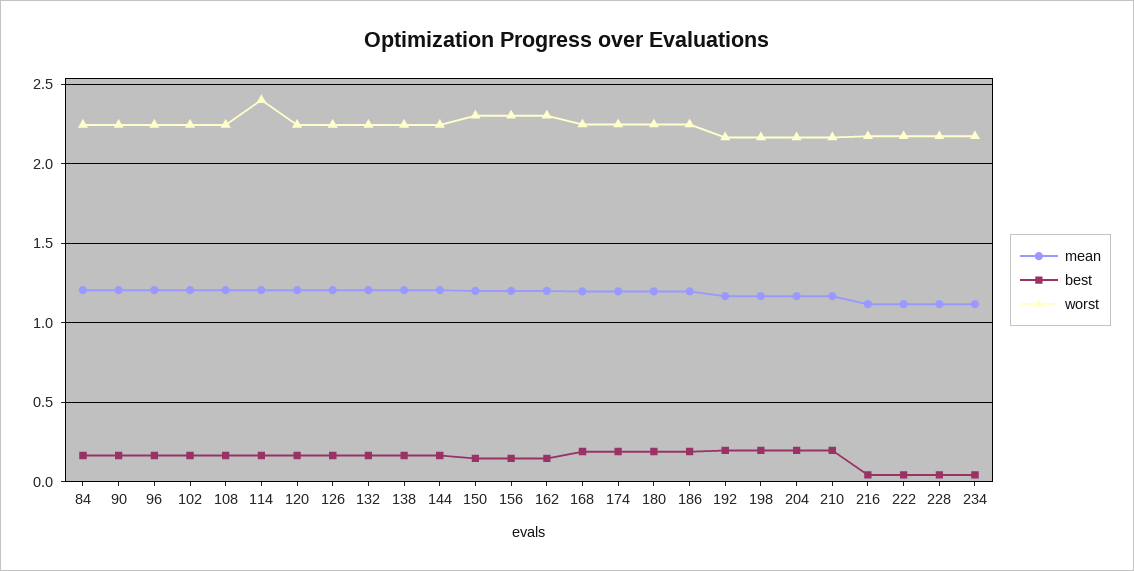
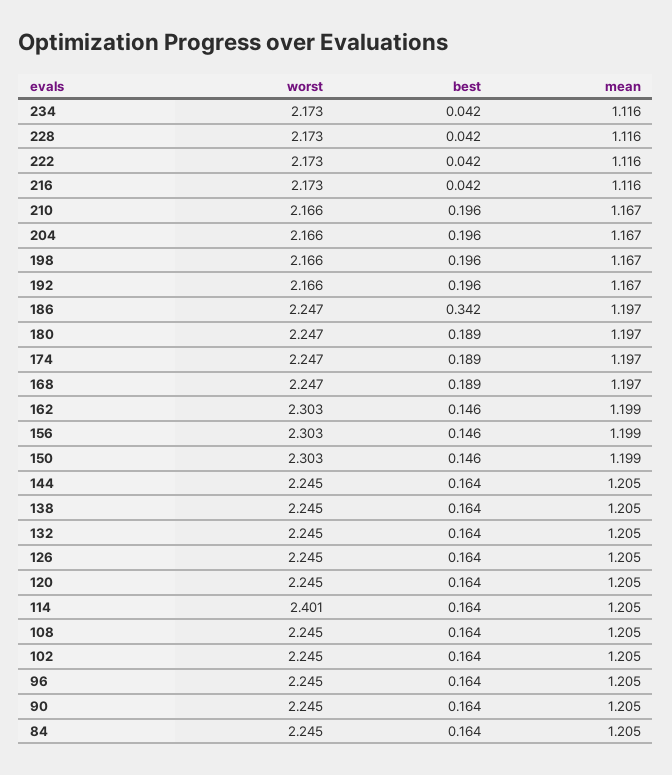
  {
    "mean": {
      "84": 1.205,
      "90": 1.205,
      "96": 1.205,
      "102": 1.205,
      "108": 1.205,
      "114": 1.205,
      "120": 1.205,
      "126": 1.205,
      "132": 1.205,
      "138": 1.205,
      "144": 1.205,
      "150": 1.199,
      "156": 1.199,
      "162": 1.199,
      "168": 1.197,
      "174": 1.197,
      "180": 1.197,
      "186": 1.197,
      "192": 1.167,
      "198": 1.167,
      "204": 1.167,
      "210": 1.167,
      "216": 1.116,
      "222": 1.116,
      "228": 1.116,
      "234": 1.116
    },
    "best": {
      "84": 0.164,
      "90": 0.164,
      "96": 0.164,
      "102": 0.164,
      "108": 0.164,
      "114": 0.164,
      "120": 0.164,
      "126": 0.164,
      "132": 0.164,
      "138": 0.164,
      "144": 0.164,
      "150": 0.146,
      "156": 0.146,
      "162": 0.146,
      "168": 0.189,
      "174": 0.189,
      "180": 0.189,
-     "186": 0.2,
+     "186": 0.342,
      "192": 0.196,
      "198": 0.196,
      "204": 0.196,
      "210": 0.196,
      "216": 0.042,
      "222": 0.042,
      "228": 0.042,
      "234": 0.042
    },
    "worst": {
      "84": 2.245,
      "90": 2.245,
      "96": 2.245,
      "102": 2.245,
      "108": 2.245,
      "114": 2.401,
      "120": 2.245,
      "126": 2.245,
      "132": 2.245,
      "138": 2.245,
      "144": 2.245,
      "150": 2.303,
      "156": 2.303,
      "162": 2.303,
      "168": 2.247,
      "174": 2.247,
      "180": 2.247,
      "186": 2.247,
      "192": 2.166,
      "198": 2.166,
      "204": 2.166,
      "210": 2.166,
      "216": 2.173,
      "222": 2.173,
      "228": 2.173,
      "234": 2.173
    }
  }

